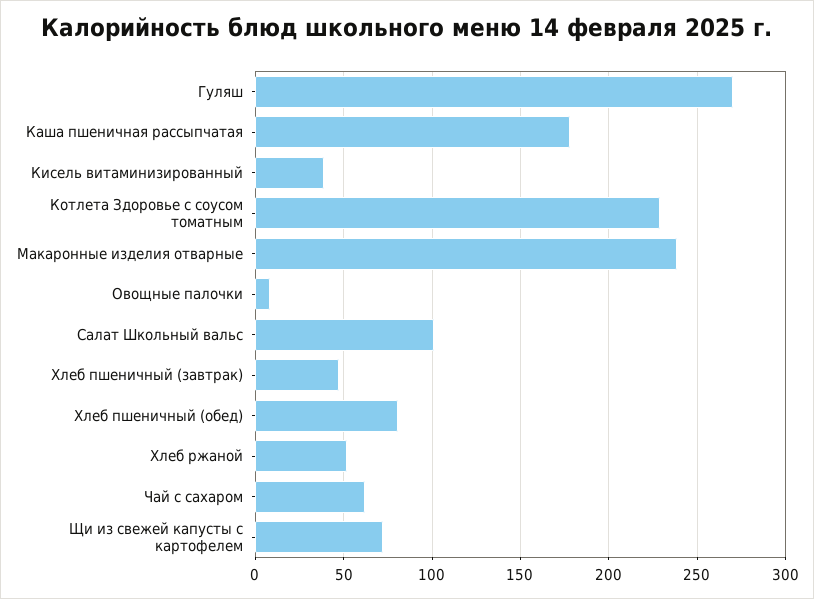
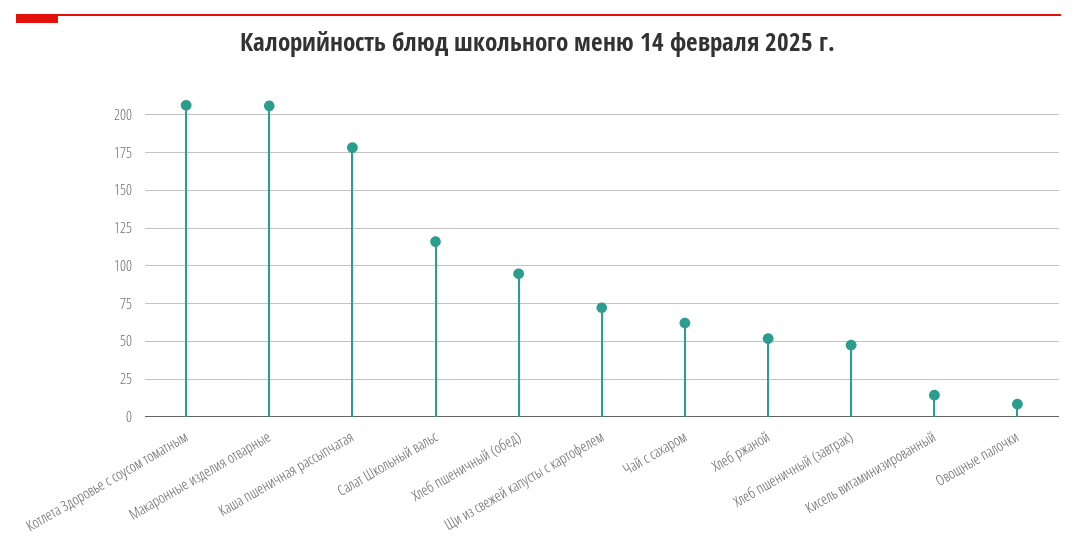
  {
-   "Гуляш": 270,
    "Каша пшеничная рассыпчатая": 180,
-   "Кисель витаминизированный": 40,
+   "Кисель витаминизированный": 15,
-   "Котлета Здоровье с соусом томатным": 230,
+   "Котлета Здоровье с соусом томатным": 205,
-   "Макаронные изделия отварные": 240,
+   "Макаронные изделия отварные": 205,
    "Овощные палочки": 10,
-   "Салат Школьный вальс": 100,
+   "Салат Школьный вальс": 115,
    "Хлеб пшеничный (завтрак)": 45,
-   "Хлеб пшеничный (обед)": 80,
+   "Хлеб пшеничный (обед)": 95,
    "Хлеб ржаной": 50,
    "Чай с сахаром": 60,
    "Щи из свежей капусты с картофелем": 70
  }

